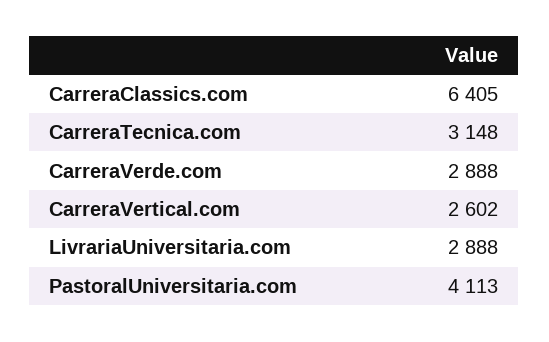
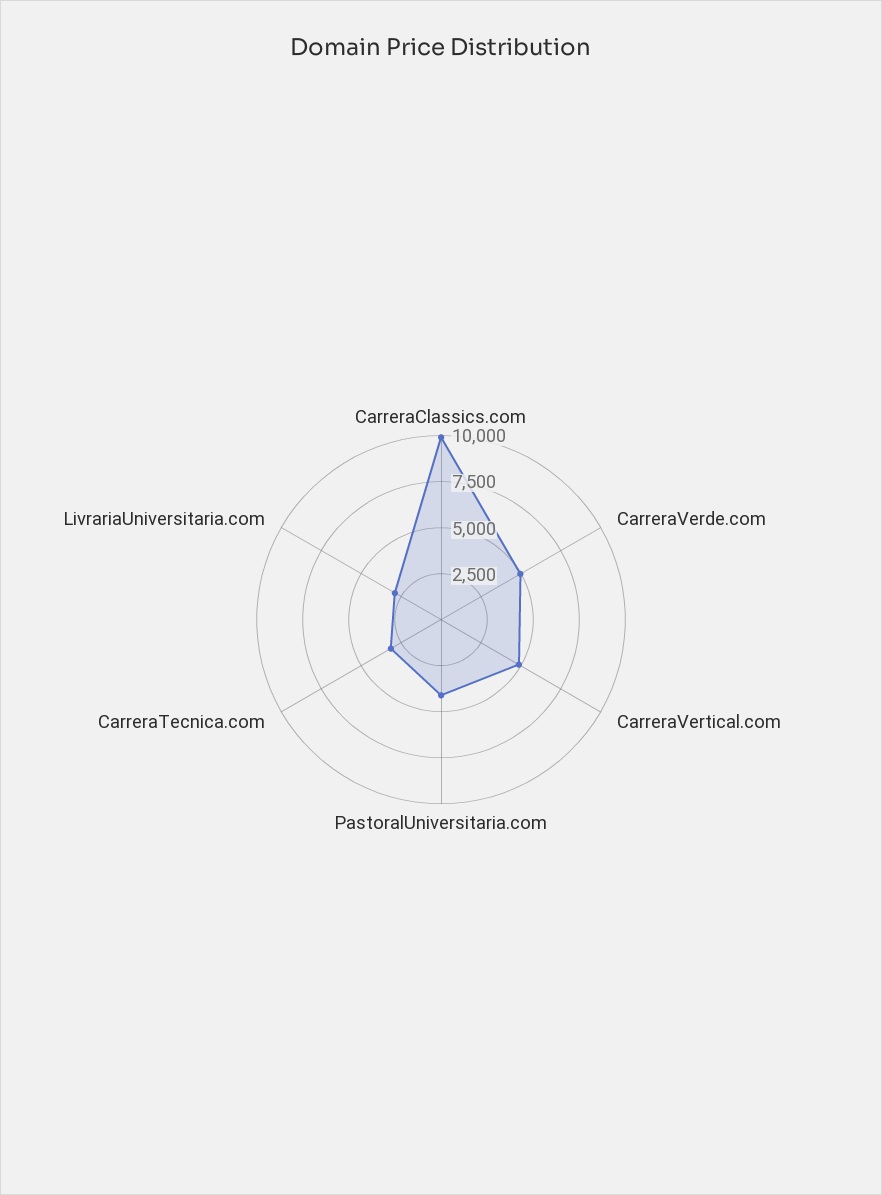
  {
-   "CarreraClassics.com": 6405,
+   "CarreraClassics.com": 10000,
    "CarreraTecnica.com": 3148,
-   "CarreraVerde.com": 2888,
+   "CarreraVerde.com": 5000,
-   "CarreraVertical.com": 2602,
+   "CarreraVertical.com": 5000,
    "LivrariaUniversitaria.com": 2888,
    "PastoralUniversitaria.com": 4113
  }

